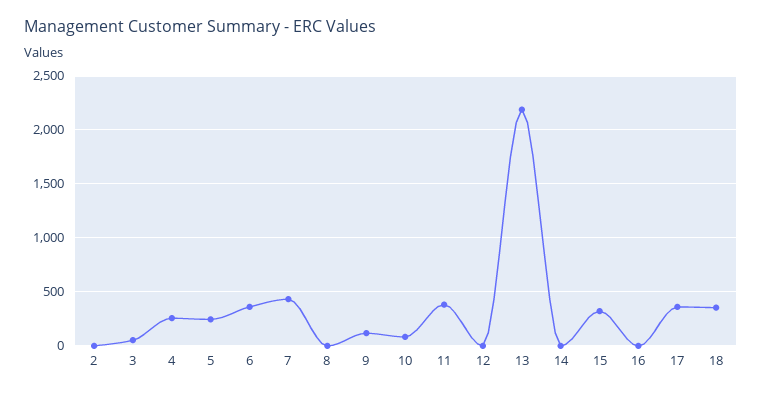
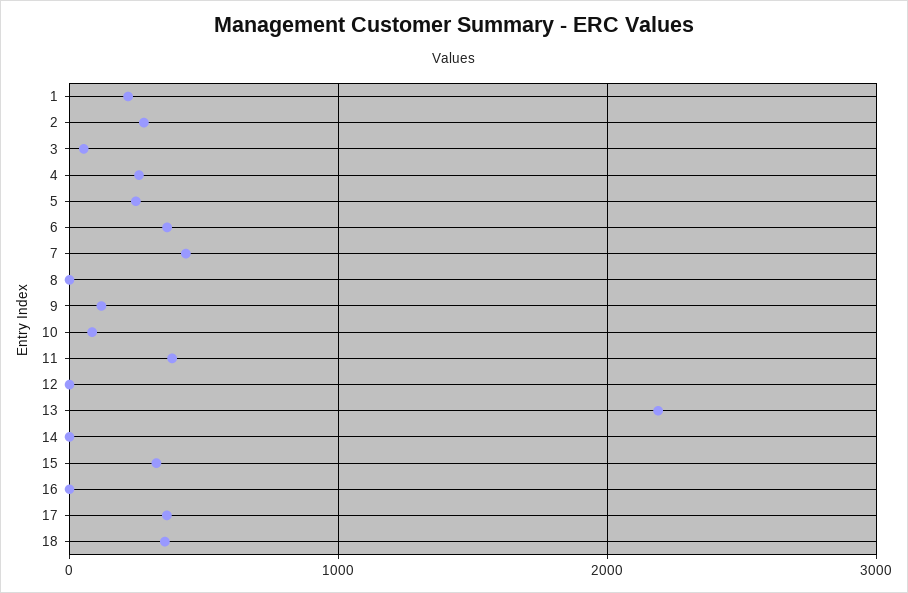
  {
-   "2": 0,
+   "2": 300,
    "3": 100,
    "4": 300,
    "5": 200,
    "6": 400,
    "7": 400,
    "8": 0,
    "9": 100,
    "10": 100,
    "11": 400,
    "12": 0,
    "13": 2200,
    "14": 0,
    "15": 300,
    "16": 0,
    "17": 400,
-   "18": 400
+   "18": 400,
+   "1": 200
  }

